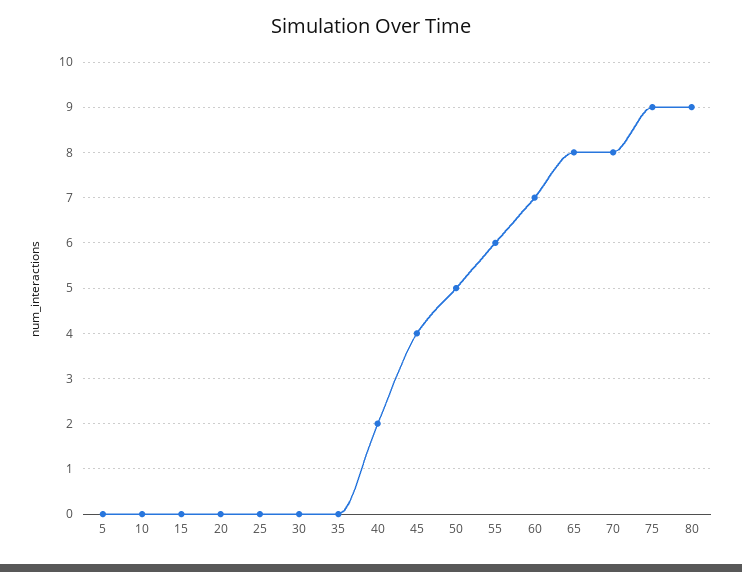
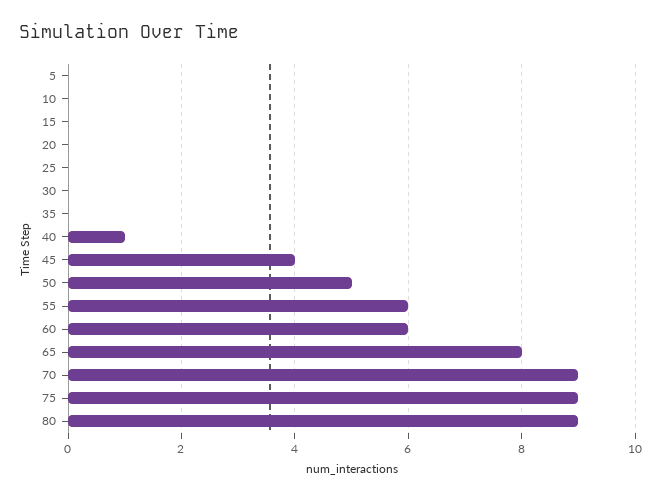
  {
    "5": 0,
    "10": 0,
    "15": 0,
    "20": 0,
    "25": 0,
    "30": 0,
    "35": 0,
-   "40": 2,
+   "40": 1,
    "45": 4,
    "50": 5,
    "55": 6,
-   "60": 7,
+   "60": 6,
    "65": 8,
-   "70": 8,
+   "70": 9,
    "75": 9,
    "80": 9
  }

